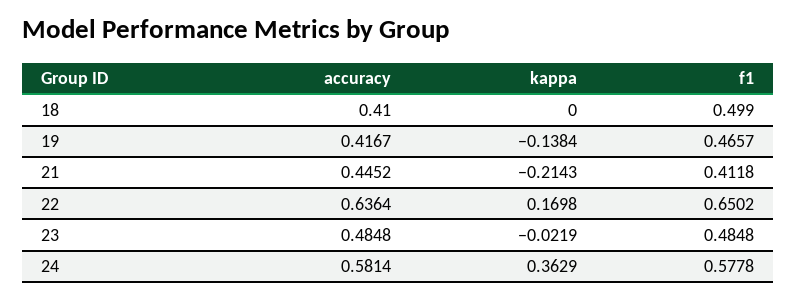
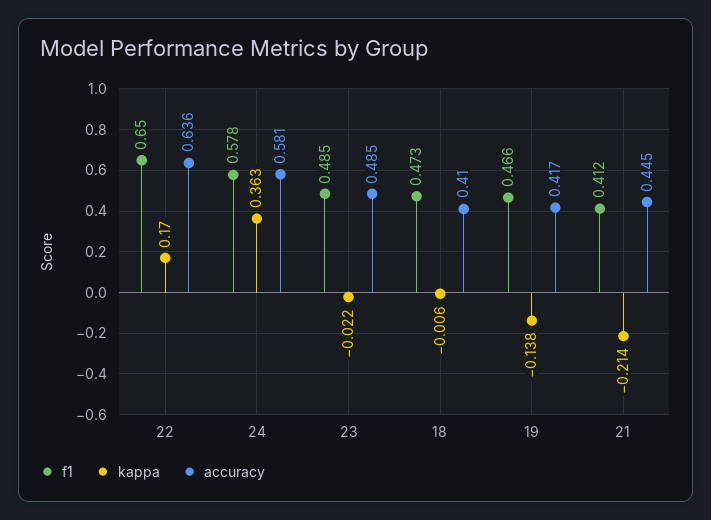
  {
    "accuracy": {
      "18": 0.41,
      "19": 0.4167,
      "21": 0.4452,
      "22": 0.6364,
      "23": 0.4848,
      "24": 0.5814
    },
    "kappa": {
-     "18": 0,
+     "18": -0.006,
      "19": -0.1384,
      "21": -0.2143,
      "22": 0.1698,
      "23": -0.0219,
      "24": 0.3629
    },
    "f1": {
-     "18": 0.499,
+     "18": 0.473,
      "19": 0.4657,
      "21": 0.4118,
      "22": 0.6502,
      "23": 0.4848,
      "24": 0.5778
    }
  }

